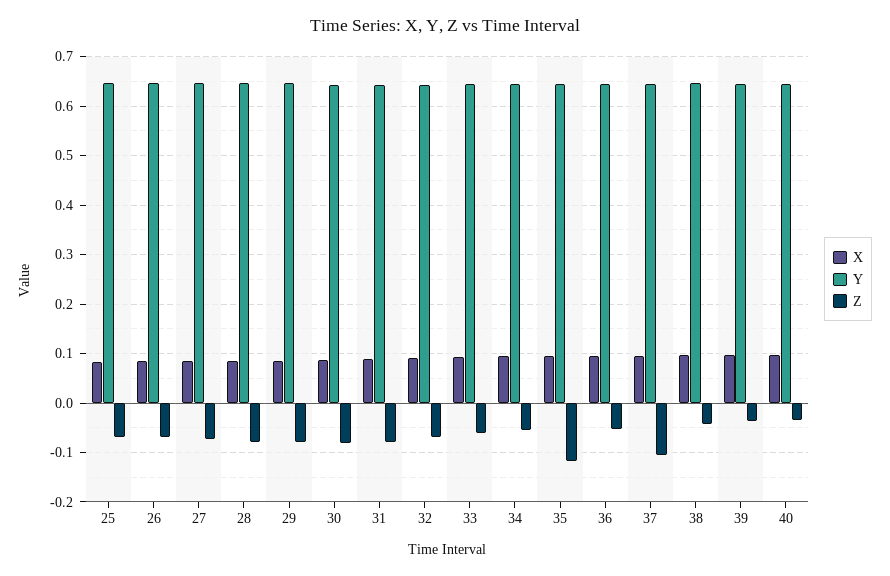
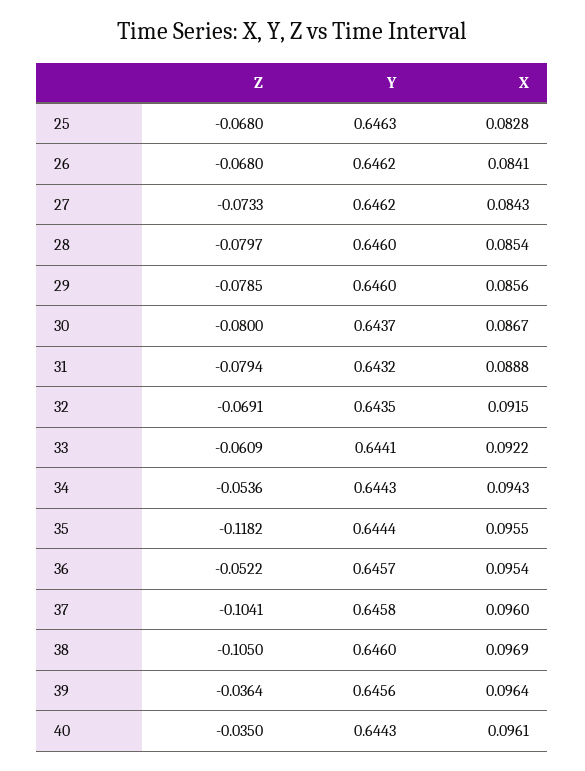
  {
    "X": {
      "25": 0.0828,
      "26": 0.0841,
      "27": 0.0843,
      "28": 0.0854,
      "29": 0.0856,
      "30": 0.0867,
      "31": 0.0888,
      "32": 0.0915,
      "33": 0.0922,
      "34": 0.0943,
      "35": 0.0955,
      "36": 0.0954,
      "37": 0.096,
      "38": 0.0969,
      "39": 0.0964,
      "40": 0.0961
    },
    "Y": {
      "25": 0.6463,
      "26": 0.6462,
      "27": 0.6462,
      "28": 0.646,
      "29": 0.646,
      "30": 0.6437,
      "31": 0.6432,
      "32": 0.6435,
      "33": 0.6441,
      "34": 0.6443,
      "35": 0.6444,
      "36": 0.6457,
      "37": 0.6458,
      "38": 0.646,
      "39": 0.6456,
      "40": 0.6443
    },
    "Z": {
      "25": -0.068,
      "26": -0.068,
      "27": -0.0733,
      "28": -0.0797,
      "29": -0.0785,
      "30": -0.08,
      "31": -0.0794,
      "32": -0.0691,
      "33": -0.0609,
      "34": -0.0536,
      "35": -0.1182,
      "36": -0.0522,
      "37": -0.1041,
-     "38": -0.04,
+     "38": -0.105,
      "39": -0.0364,
      "40": -0.035
    }
  }

